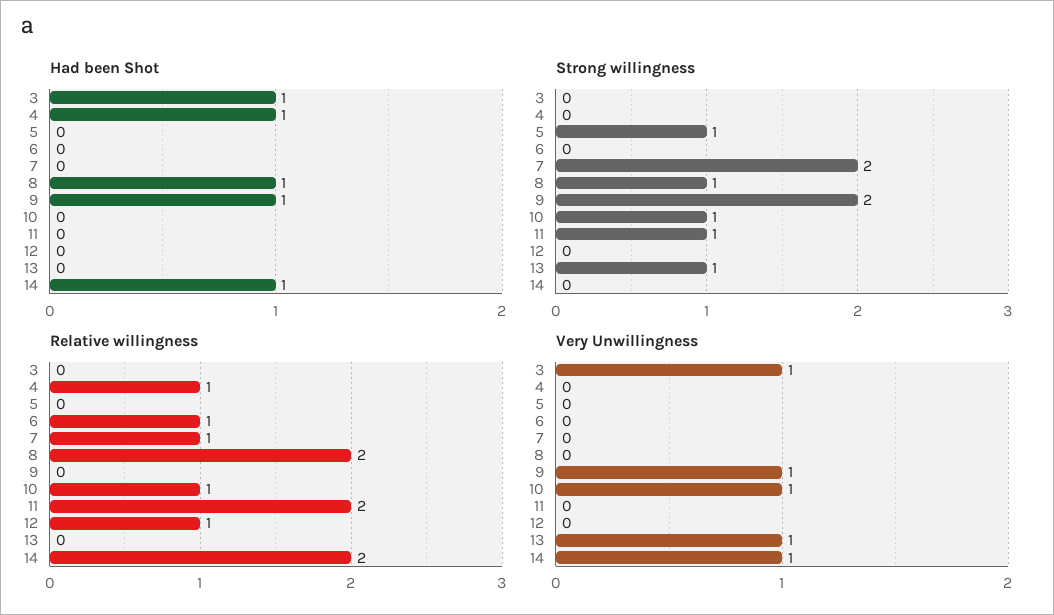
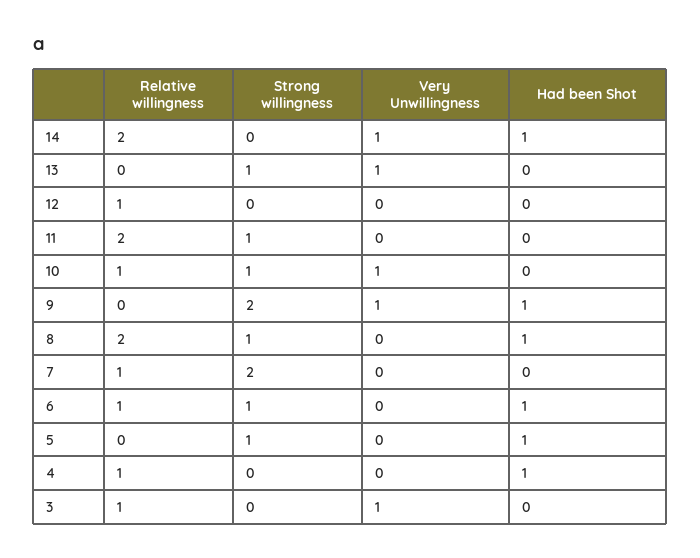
  {
    "Had been Shot": {
-     "3": 1,
+     "3": 0,
      "4": 1,
-     "5": 0,
+     "5": 1,
-     "6": 0,
+     "6": 1,
      "7": 0,
      "8": 1,
      "9": 1,
      "10": 0,
      "11": 0,
      "12": 0,
      "13": 0,
      "14": 1
    },
    "Strong willingness": {
      "3": 0,
      "4": 0,
      "5": 1,
-     "6": 0,
+     "6": 1,
      "7": 2,
      "8": 1,
      "9": 2,
      "10": 1,
      "11": 1,
      "12": 0,
      "13": 1,
      "14": 0
    },
    "Relative willingness": {
-     "3": 0,
+     "3": 1,
      "4": 1,
      "5": 0,
      "6": 1,
      "7": 1,
      "8": 2,
      "9": 0,
      "10": 1,
      "11": 2,
      "12": 1,
      "13": 0,
      "14": 2
    },
    "Very Unwillingness": {
      "3": 1,
      "4": 0,
      "5": 0,
      "6": 0,
      "7": 0,
      "8": 0,
      "9": 1,
      "10": 1,
      "11": 0,
      "12": 0,
      "13": 1,
      "14": 1
    }
  }

